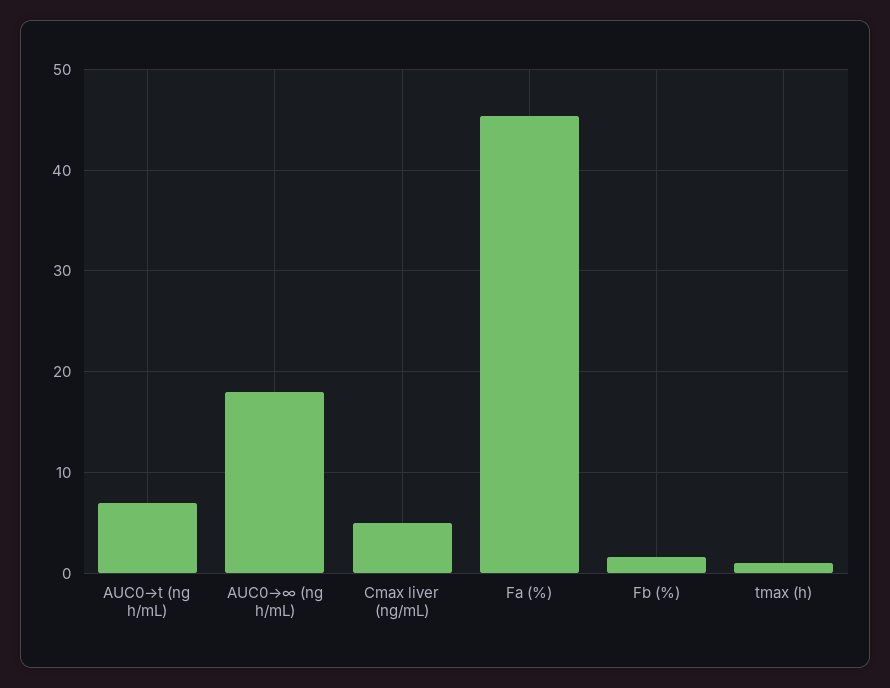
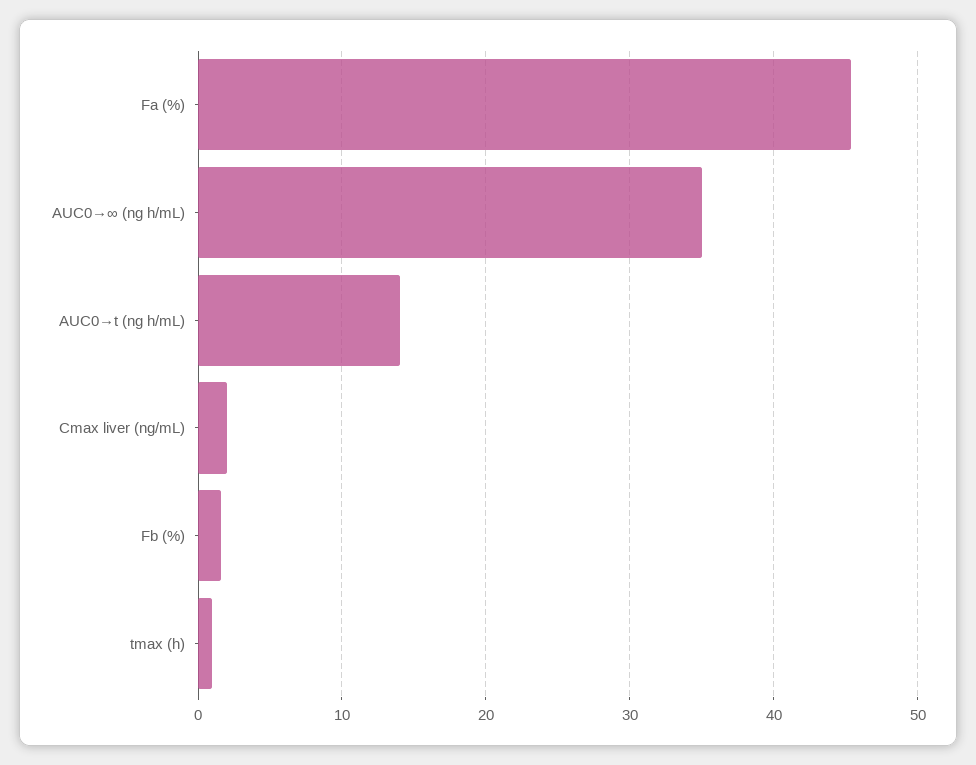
  {
-   "AUC0→t (ng h/mL)": 7,
+   "AUC0→t (ng h/mL)": 14,
-   "AUC0→∞ (ng h/mL)": 18,
+   "AUC0→∞ (ng h/mL)": 35,
-   "Cmax liver (ng/mL)": 5,
+   "Cmax liver (ng/mL)": 2,
    "Fa (%)": 45,
    "Fb (%)": 2,
    "tmax (h)": 1
  }

